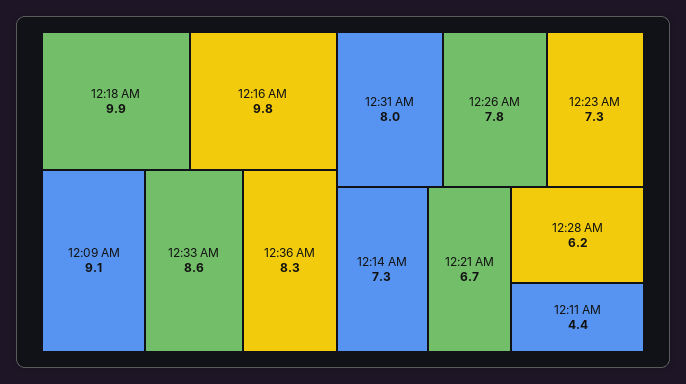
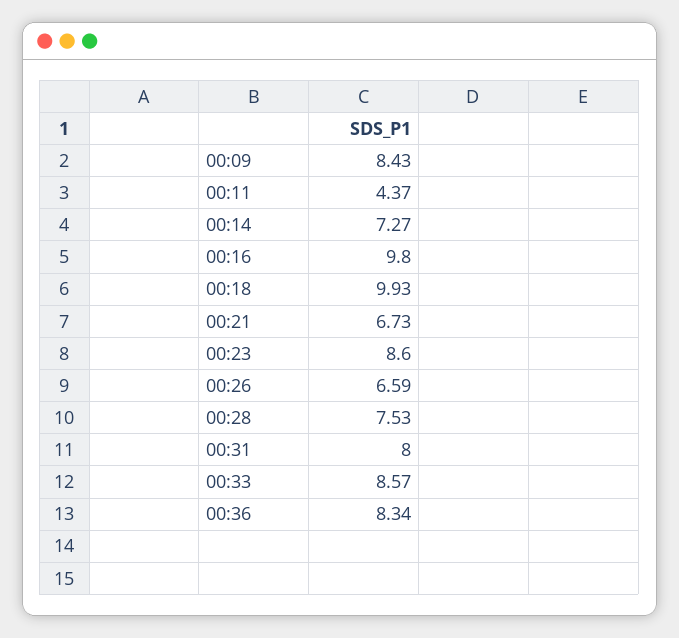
  {
    "12:18 AM": 9.93,
    "12:16 AM": 9.8,
-   "12:09 AM": 9.1,
+   "12:09 AM": 8.43,
    "12:33 AM": 8.57,
    "12:36 AM": 8.34,
    "12:31 AM": 8,
-   "12:26 AM": 7.8,
+   "12:26 AM": 6.59,
-   "12:23 AM": 7.3,
+   "12:23 AM": 8.6,
    "12:14 AM": 7.27,
    "12:21 AM": 6.73,
-   "12:28 AM": 6.2,
+   "12:28 AM": 7.53,
    "12:11 AM": 4.37
  }

